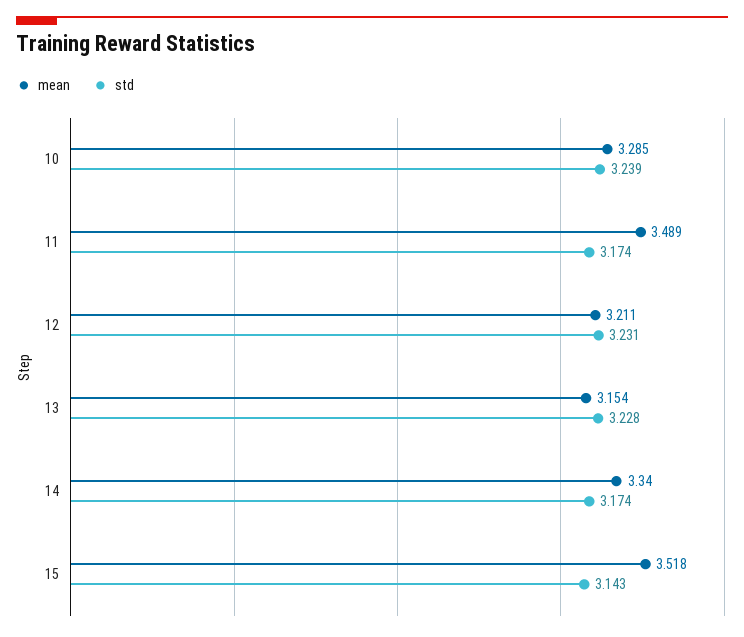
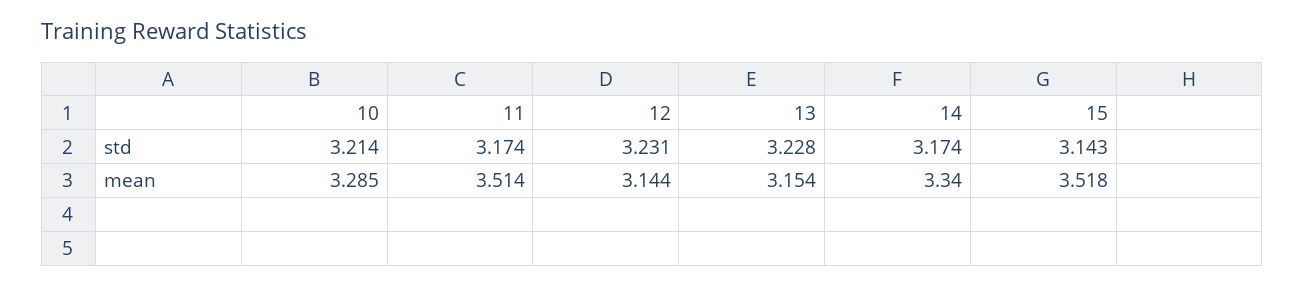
  {
    "mean": {
      "10": 3.285,
-     "11": 3.489,
+     "11": 3.514,
-     "12": 3.211,
+     "12": 3.144,
      "13": 3.154,
      "14": 3.34,
      "15": 3.518
    },
    "std": {
-     "10": 3.239,
+     "10": 3.214,
      "11": 3.174,
      "12": 3.231,
      "13": 3.228,
      "14": 3.174,
      "15": 3.143
    }
  }

